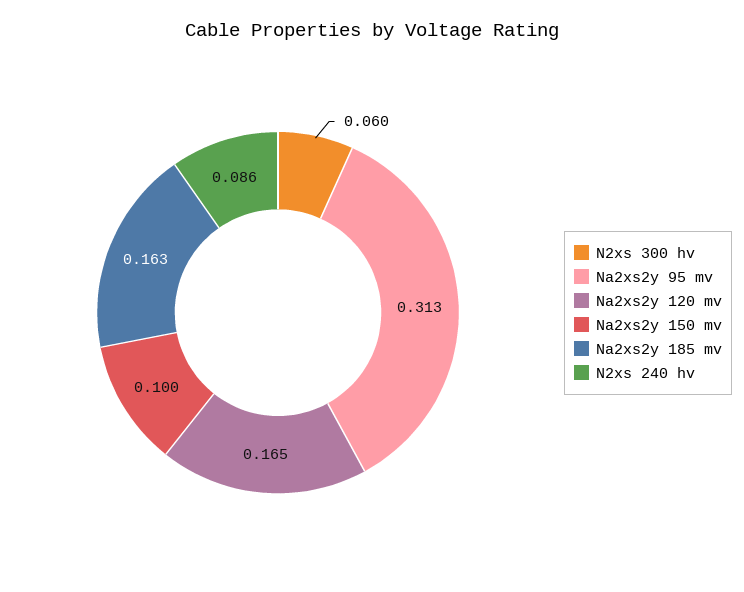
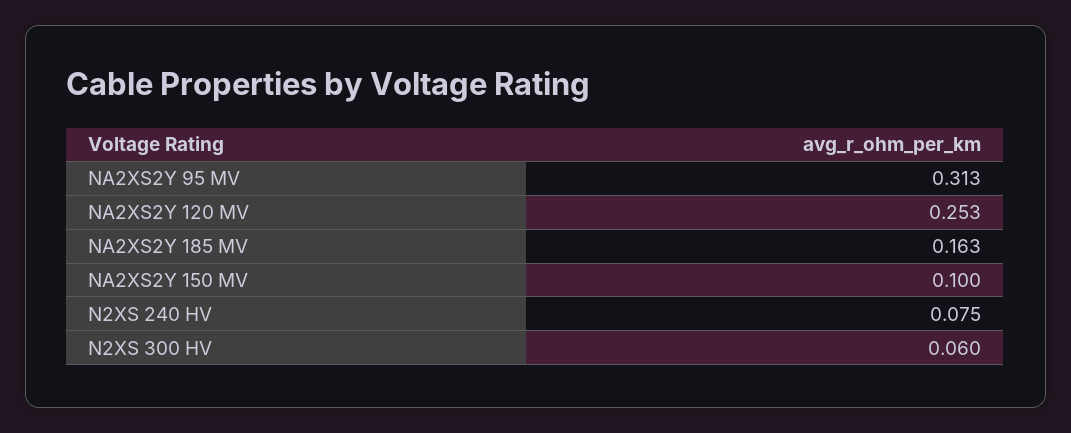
  {
    "N2xs 300 hv": 0.06,
    "Na2xs2y 95 mv": 0.313,
-   "Na2xs2y 120 mv": 0.165,
+   "Na2xs2y 120 mv": 0.253,
    "Na2xs2y 150 mv": 0.1,
    "Na2xs2y 185 mv": 0.163,
-   "N2xs 240 hv": 0.086
+   "N2xs 240 hv": 0.075
  }

